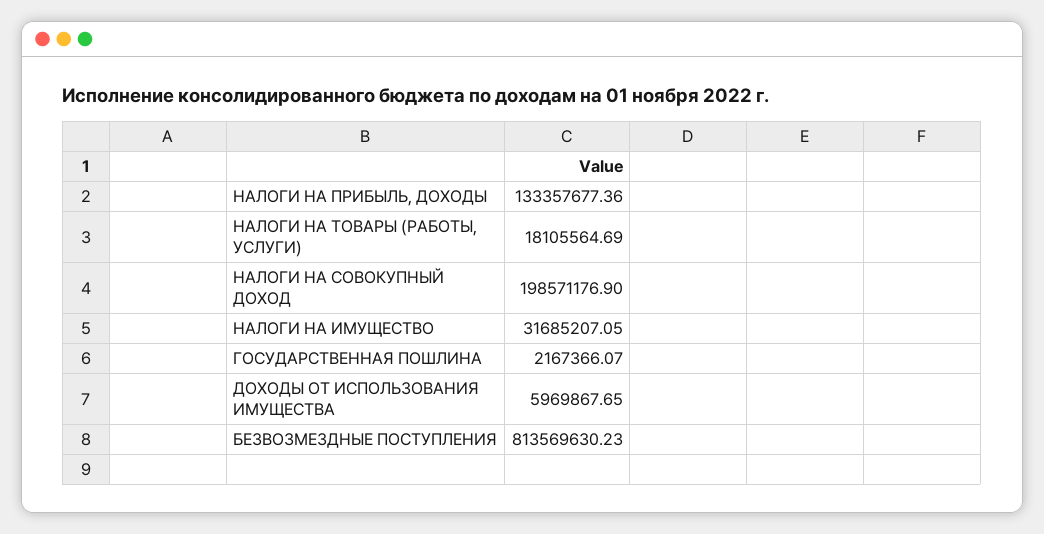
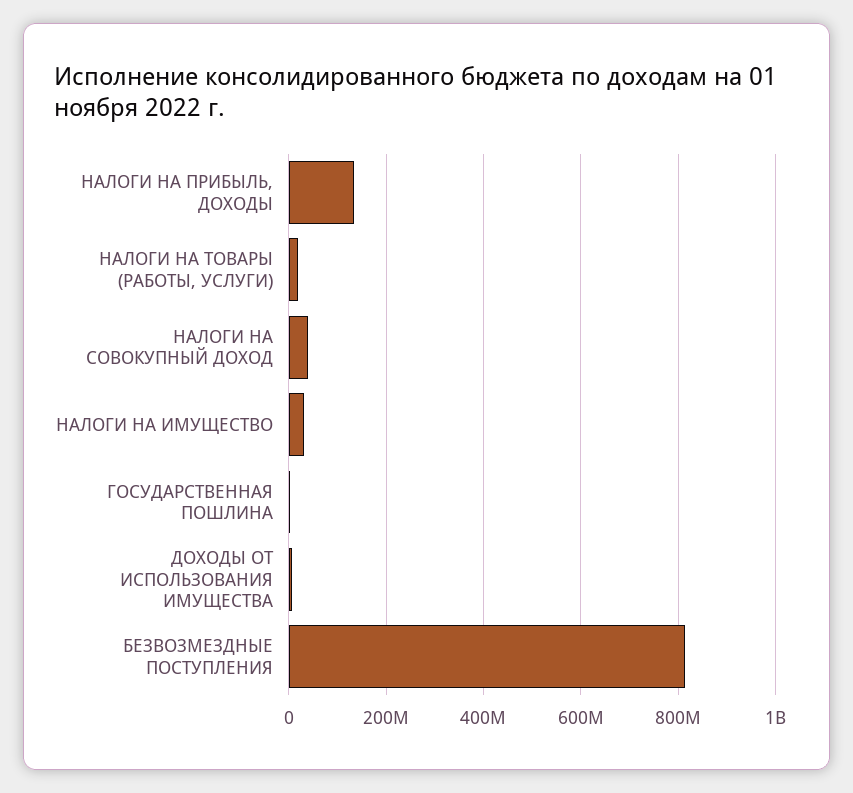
  {
    "НАЛОГИ НА ПРИБЫЛЬ, ДОХОДЫ": 133357677.36,
    "НАЛОГИ НА ТОВАРЫ (РАБОТЫ, УСЛУГИ)": 18105564.69,
-   "НАЛОГИ НА СОВОКУПНЫЙ ДОХОД": 198571176.9,
+   "НАЛОГИ НА СОВОКУПНЫЙ ДОХОД": 40000000,
    "НАЛОГИ НА ИМУЩЕСТВО": 31685207.05,
    "ГОСУДАРСТВЕННАЯ ПОШЛИНА": 2167366.07,
    "ДОХОДЫ ОТ ИСПОЛЬЗОВАНИЯ ИМУЩЕСТВА": 5969867.65,
    "БЕЗВОЗМЕЗДНЫЕ ПОСТУПЛЕНИЯ": 813569630.23
  }

